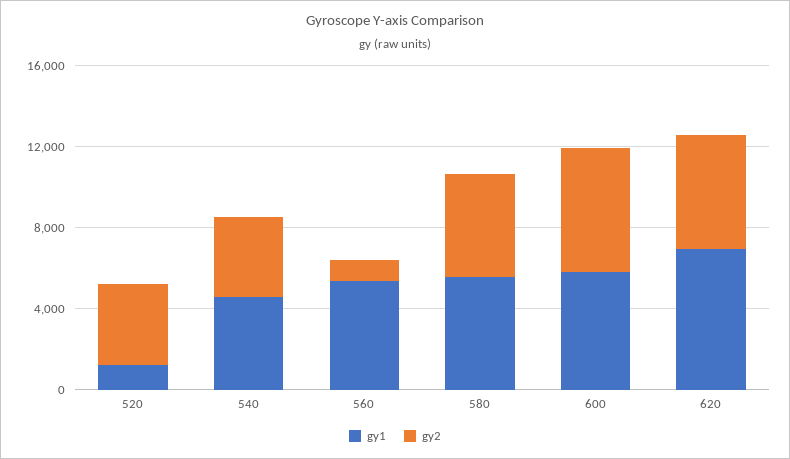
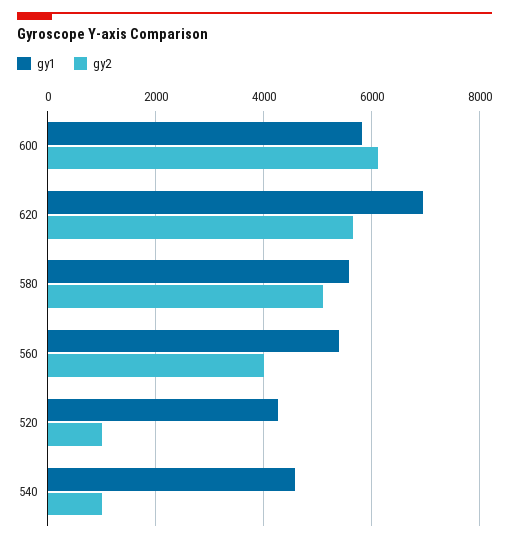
  {
    "gy1": {
-     "520": 1000,
+     "520": 4200,
      "540": 4600,
      "560": 5400,
      "580": 5600,
      "600": 5800,
      "620": 7000
    },
    "gy2": {
-     "520": 4000,
+     "520": 1000,
-     "540": 4000,
+     "540": 1000,
-     "560": 1000,
+     "560": 4000,
      "580": 5000,
      "600": 6200,
      "620": 5600
    }
  }

